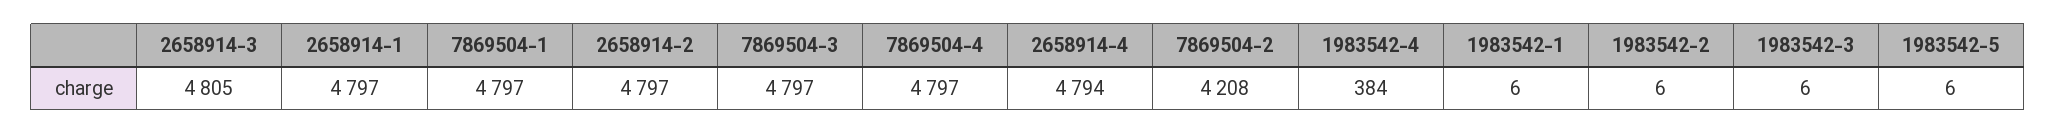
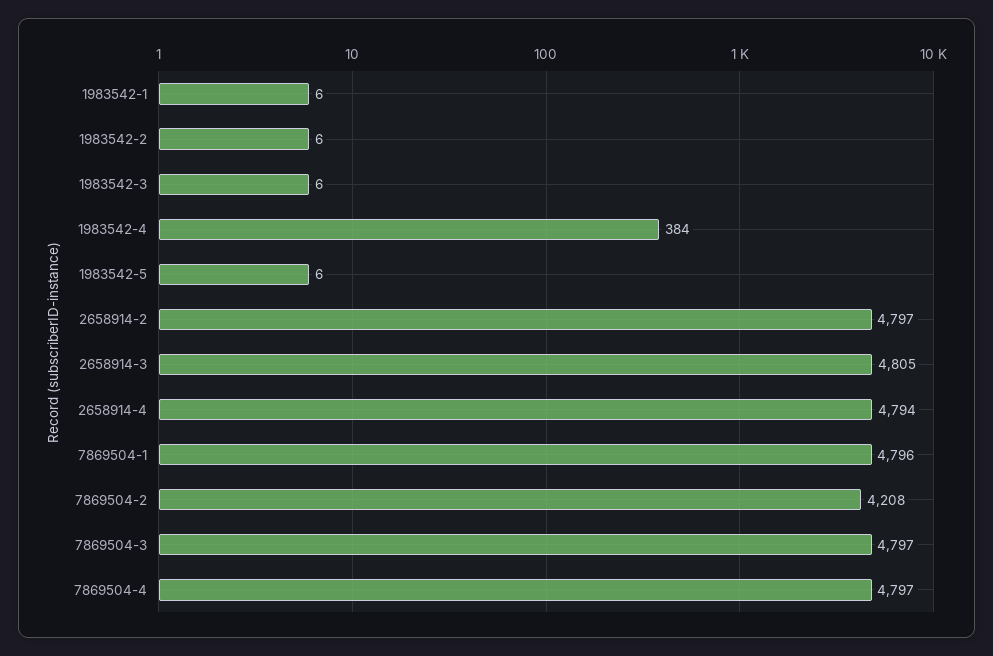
  {
    "2658914-3": 4805,
-   "2658914-1": 4797,
-   "7869504-1": 4797,
+   "7869504-1": 4796,
    "2658914-2": 4797,
    "7869504-3": 4797,
    "7869504-4": 4797,
    "2658914-4": 4794,
    "7869504-2": 4208,
    "1983542-4": 384,
    "1983542-1": 6,
    "1983542-2": 6,
    "1983542-3": 6,
    "1983542-5": 6
  }

